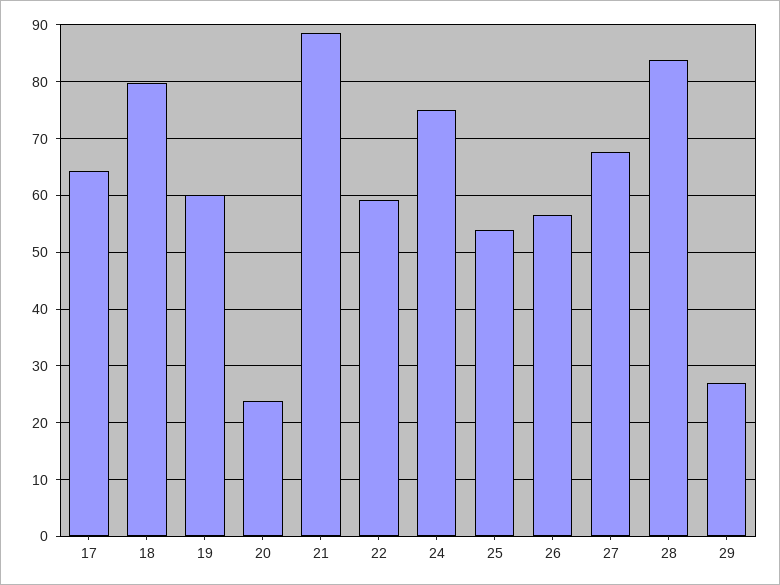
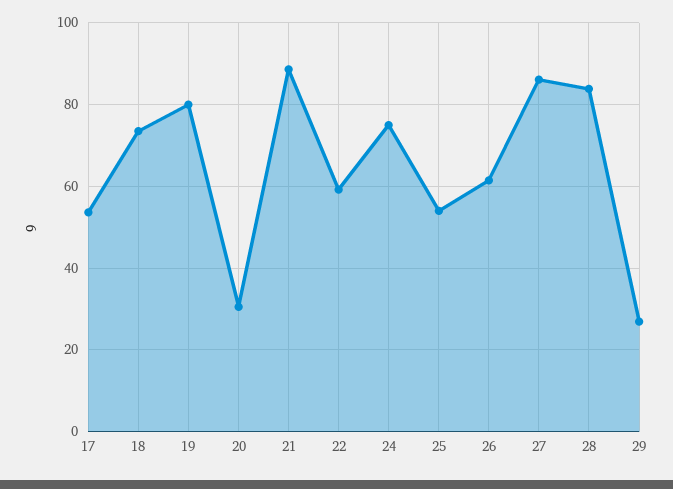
  {
-   "17": 64,
+   "17": 54,
-   "18": 80,
+   "18": 74,
-   "19": 60,
+   "19": 80,
-   "20": 24,
+   "20": 30,
    "21": 88,
    "22": 60,
    "24": 76,
    "25": 54,
-   "26": 56,
+   "26": 62,
-   "27": 68,
+   "27": 86,
    "28": 84,
    "29": 26
  }

